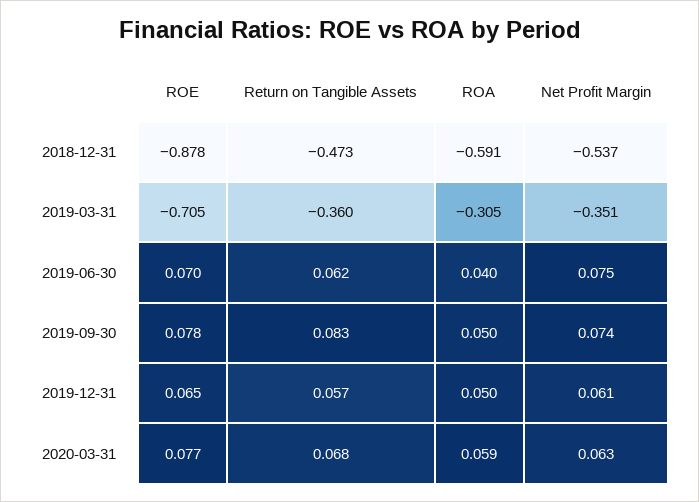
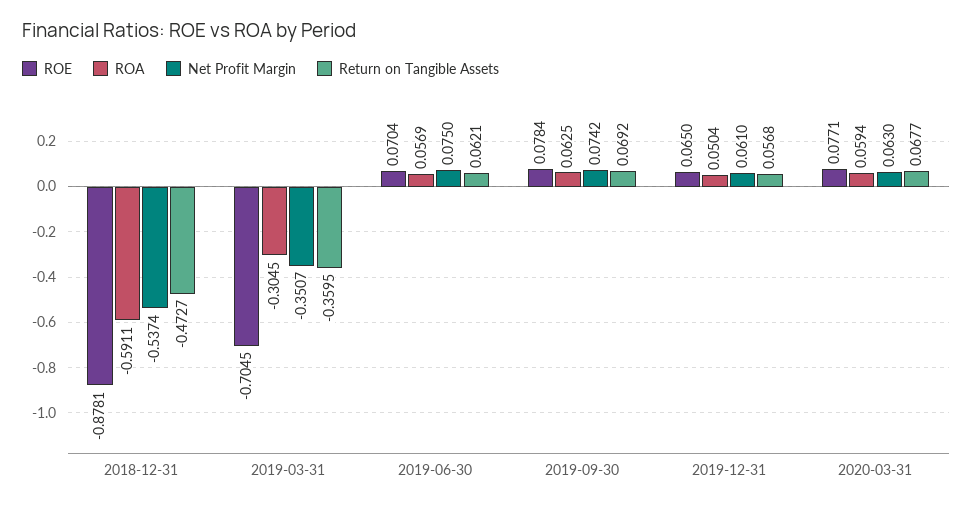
  {
    "ROE": {
      "2018-12-31": -0.8781,
      "2019-03-31": -0.7045,
      "2019-06-30": 0.0704,
      "2019-09-30": 0.0784,
      "2019-12-31": 0.065,
      "2020-03-31": 0.0771
    },
    "Return on Tangible Assets": {
      "2018-12-31": -0.4727,
      "2019-03-31": -0.3595,
      "2019-06-30": 0.0621,
-     "2019-09-30": 0.083,
+     "2019-09-30": 0.0692,
      "2019-12-31": 0.0568,
      "2020-03-31": 0.0677
    },
    "ROA": {
      "2018-12-31": -0.5911,
      "2019-03-31": -0.3045,
-     "2019-06-30": 0.04,
+     "2019-06-30": 0.0569,
-     "2019-09-30": 0.05,
+     "2019-09-30": 0.0625,
      "2019-12-31": 0.0504,
      "2020-03-31": 0.0594
    },
    "Net Profit Margin": {
      "2018-12-31": -0.5374,
      "2019-03-31": -0.3507,
      "2019-06-30": 0.075,
      "2019-09-30": 0.0742,
      "2019-12-31": 0.061,
      "2020-03-31": 0.063
    }
  }

